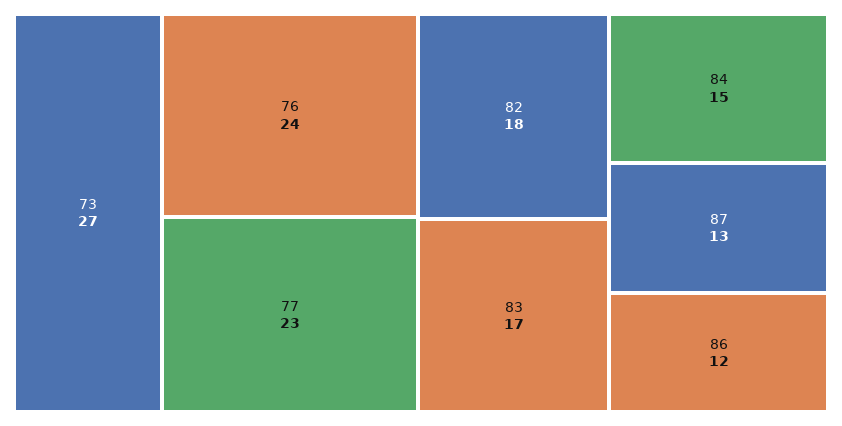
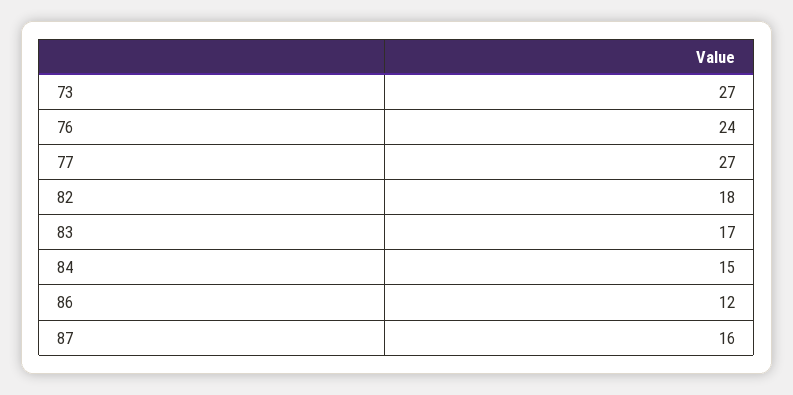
  {
    "73": 27,
    "76": 24,
-   "77": 23,
+   "77": 27,
    "82": 18,
    "83": 17,
    "84": 15,
-   "87": 13,
+   "87": 16,
    "86": 12
  }

